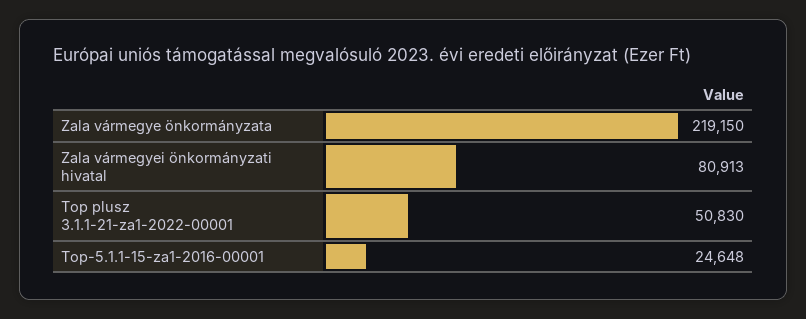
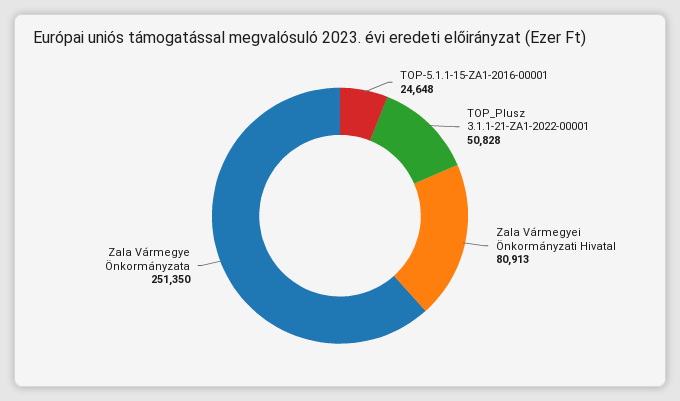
  {
-   "Zala vármegye önkormányzata": 219150,
+   "Zala vármegye önkormányzata": 251350,
    "Zala vármegyei önkormányzati hivatal": 80913,
-   "Top plusz 3.1.1-21-za1-2022-00001": 50830,
+   "Top plusz 3.1.1-21-za1-2022-00001": 50828,
    "Top-5.1.1-15-za1-2016-00001": 24648
  }

